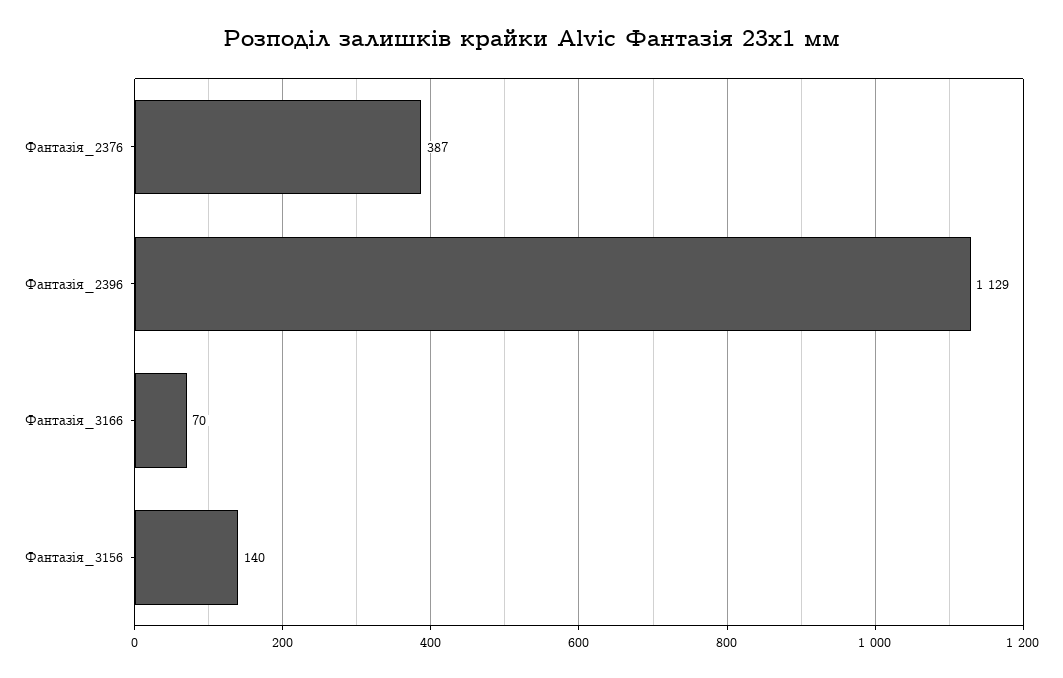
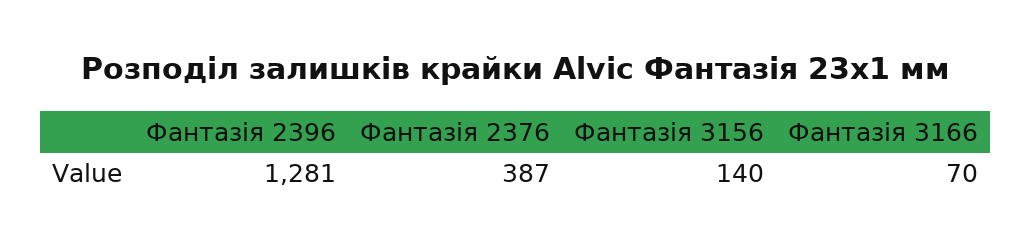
  {
    "Фантазія_2376": 387,
-   "Фантазія_2396": 1129,
+   "Фантазія_2396": 1281,
    "Фантазія_3166": 70,
    "Фантазія_3156": 140
  }

